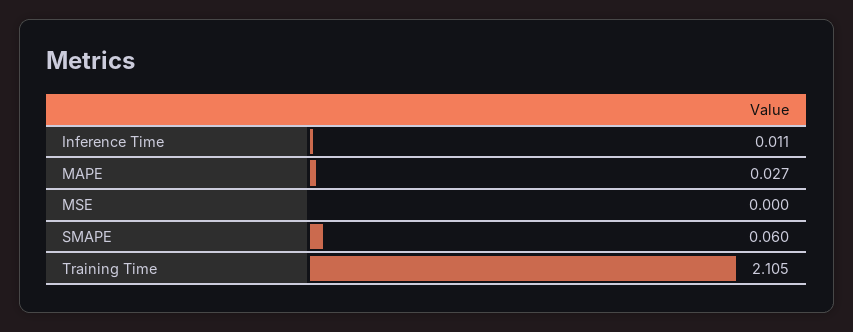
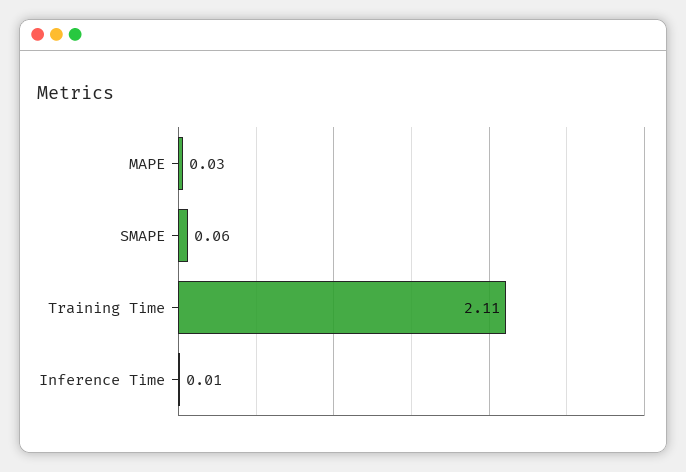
  {
    "Inference Time": 0.011,
    "MAPE": 0.027,
-   "MSE": 0,
    "SMAPE": 0.06,
    "Training Time": 2.105
  }

